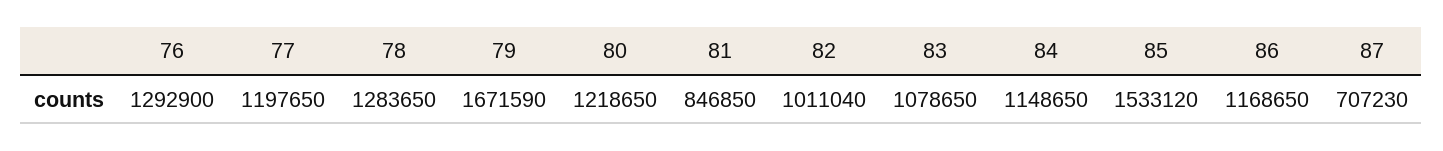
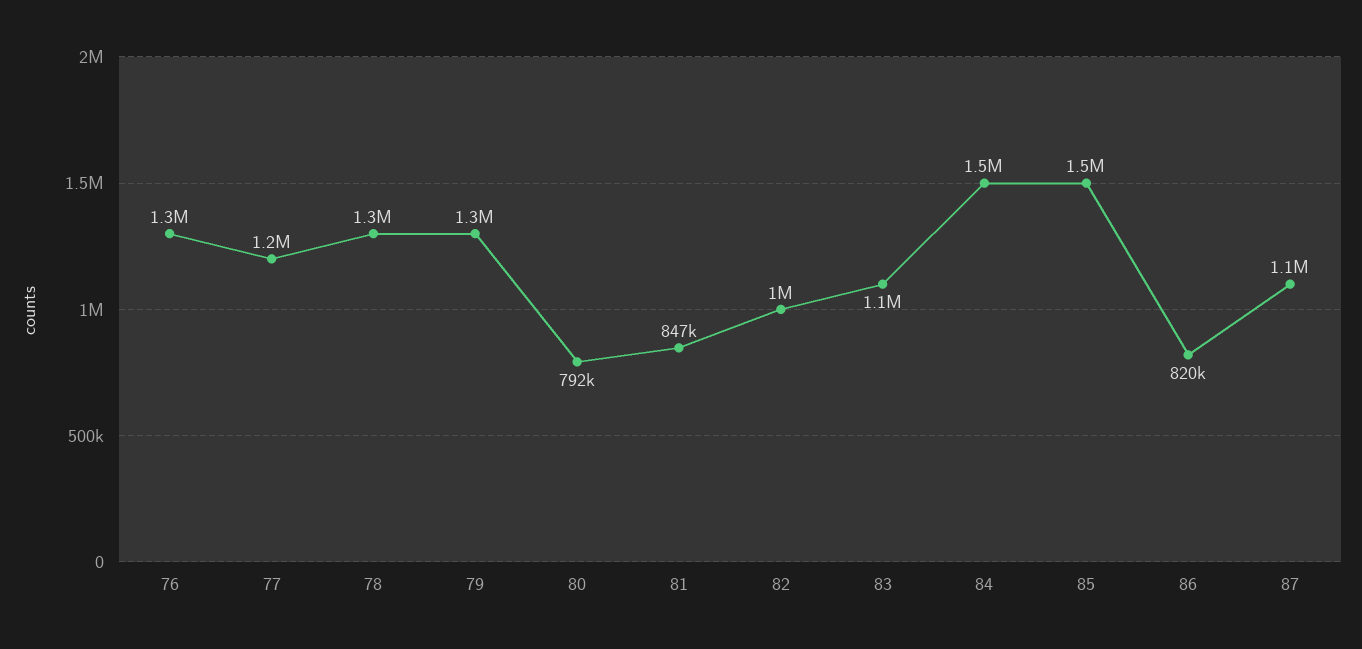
  {
    "76": 1292900,
    "77": 1197650,
    "78": 1283650,
-   "79": 1671590,
+   "79": 1300000,
-   "80": 1218650,
+   "80": 792000,
    "81": 846850,
    "82": 1011040,
    "83": 1078650,
-   "84": 1148650,
+   "84": 1500000,
    "85": 1533120,
-   "86": 1168650,
+   "86": 820000,
-   "87": 707230
+   "87": 1100000
  }

